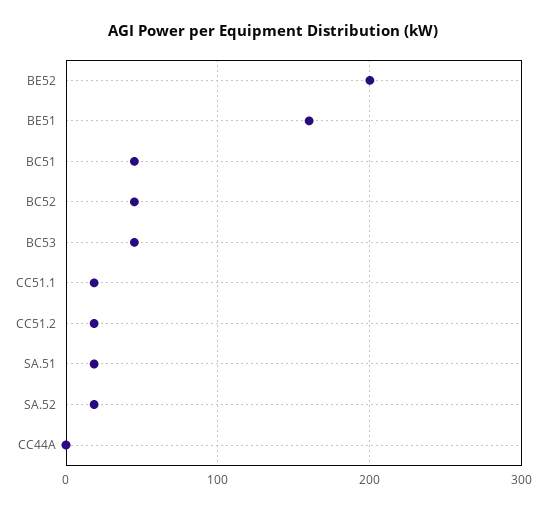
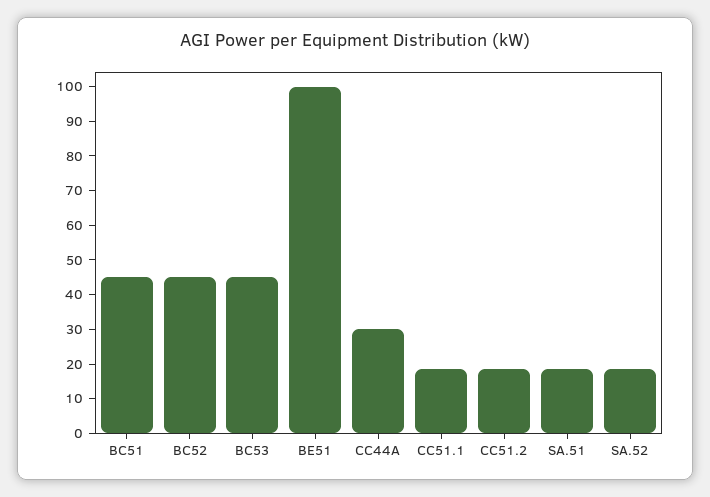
  {
-   "BE52": 200,
-   "BE51": 160,
+   "BE51": 100,
    "BC51": 45,
    "BC52": 45,
    "BC53": 45,
    "CC51.1": 17.5,
    "CC51.2": 17.5,
    "SA.51": 17.5,
    "SA.52": 17.5,
-   "CC44A": 0
+   "CC44A": 30
  }

